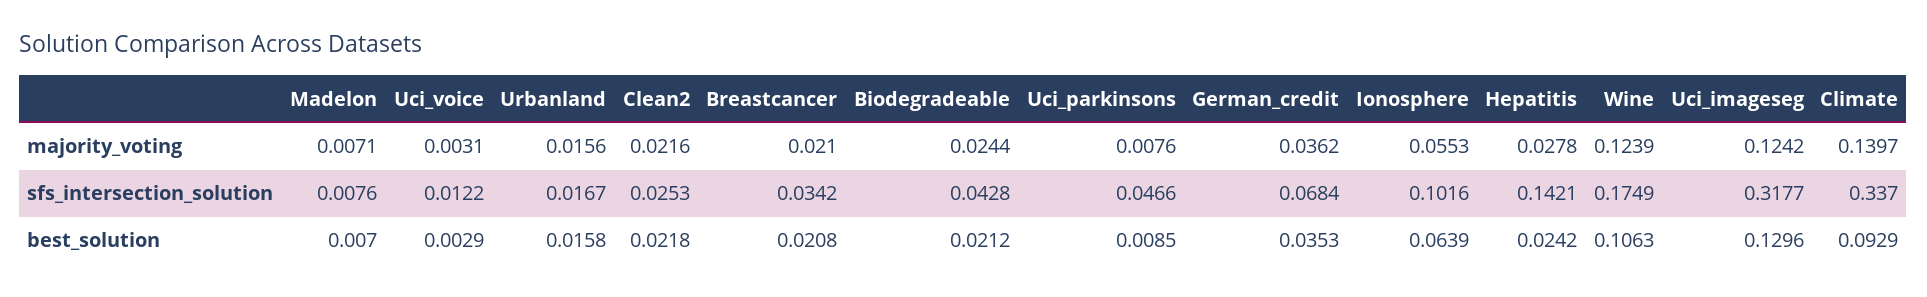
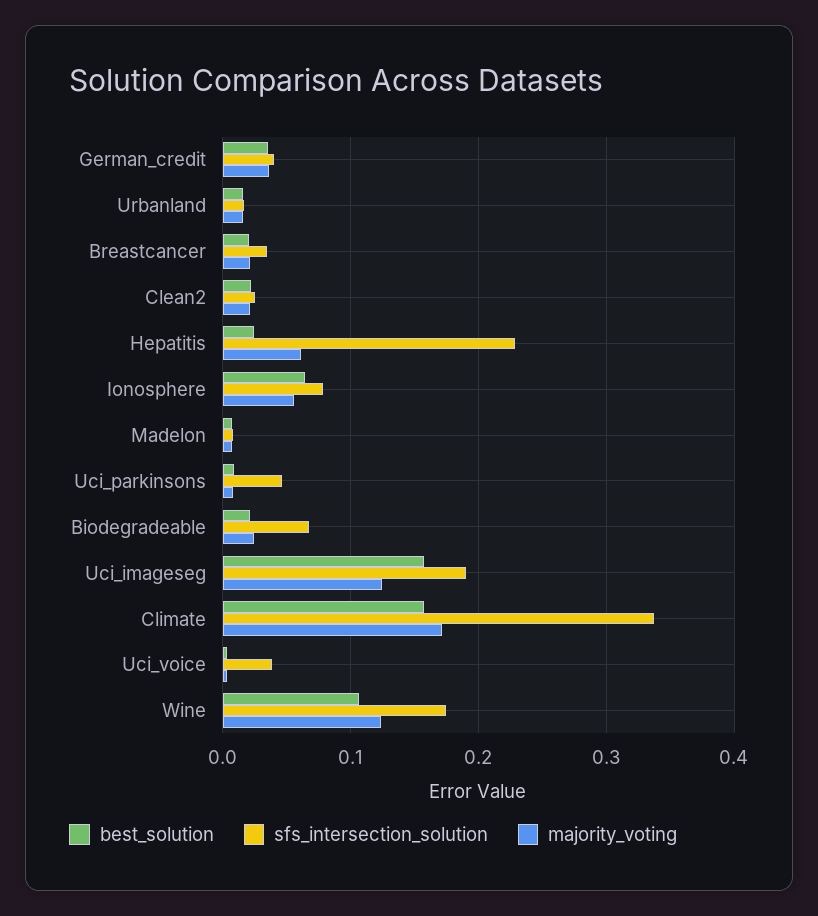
  {
    "majority_voting": {
      "Madelon": 0.0071,
      "Uci_voice": 0.0031,
      "Urbanland": 0.0156,
      "Clean2": 0.0216,
      "Breastcancer": 0.021,
      "Biodegradeable": 0.0244,
      "Uci_parkinsons": 0.0076,
      "German_credit": 0.0362,
      "Ionosphere": 0.0553,
-     "Hepatitis": 0.0278,
+     "Hepatitis": 0.06,
      "Wine": 0.1239,
      "Uci_imageseg": 0.1242,
-     "Climate": 0.1397
+     "Climate": 0.17
    },
    "sfs_intersection_solution": {
      "Madelon": 0.0076,
-     "Uci_voice": 0.0122,
+     "Uci_voice": 0.04,
      "Urbanland": 0.0167,
      "Clean2": 0.0253,
      "Breastcancer": 0.0342,
-     "Biodegradeable": 0.0428,
+     "Biodegradeable": 0.07,
      "Uci_parkinsons": 0.0466,
-     "German_credit": 0.0684,
+     "German_credit": 0.04,
-     "Ionosphere": 0.1016,
+     "Ionosphere": 0.08,
-     "Hepatitis": 0.1421,
+     "Hepatitis": 0.23,
      "Wine": 0.1749,
-     "Uci_imageseg": 0.3177,
+     "Uci_imageseg": 0.19,
      "Climate": 0.337
    },
    "best_solution": {
      "Madelon": 0.007,
      "Uci_voice": 0.0029,
      "Urbanland": 0.0158,
      "Clean2": 0.0218,
      "Breastcancer": 0.0208,
      "Biodegradeable": 0.0212,
      "Uci_parkinsons": 0.0085,
      "German_credit": 0.0353,
      "Ionosphere": 0.0639,
      "Hepatitis": 0.0242,
      "Wine": 0.1063,
-     "Uci_imageseg": 0.1296,
+     "Uci_imageseg": 0.16,
-     "Climate": 0.0929
+     "Climate": 0.16
    }
  }

